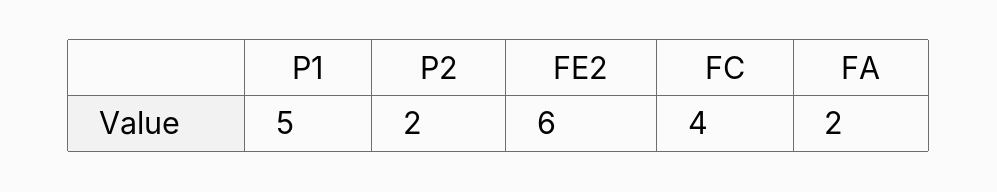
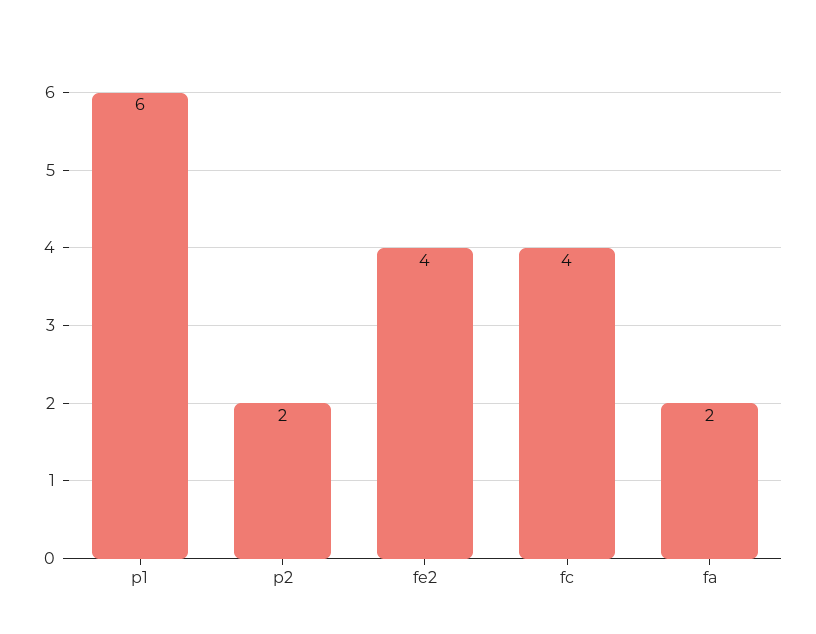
  {
-   "P1": 5,
+   "P1": 6,
    "P2": 2,
-   "FE2": 6,
+   "FE2": 4,
    "FC": 4,
    "FA": 2
  }

